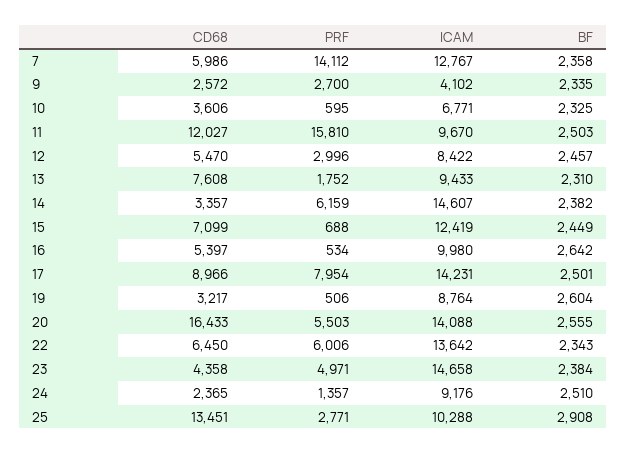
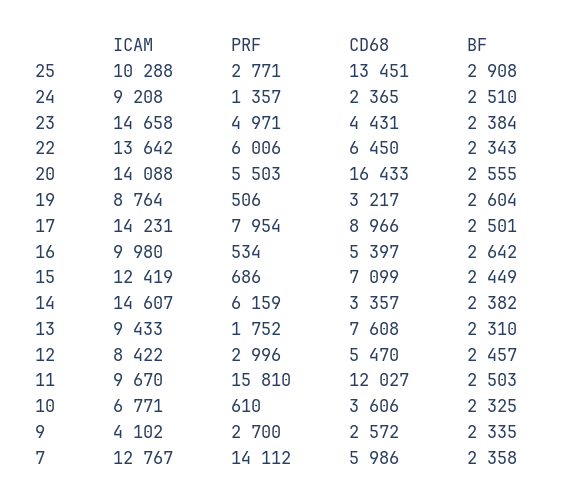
  {
    "CD68": {
      "7": 5986,
      "9": 2572,
      "10": 3606,
      "11": 12027,
      "12": 5470,
      "13": 7608,
      "14": 3357,
      "15": 7099,
      "16": 5397,
      "17": 8966,
      "19": 3217,
      "20": 16433,
      "22": 6450,
-     "23": 4358,
+     "23": 4431,
      "24": 2365,
      "25": 13451
    },
    "PRF": {
      "7": 14112,
      "9": 2700,
-     "10": 595,
+     "10": 610,
      "11": 15810,
      "12": 2996,
      "13": 1752,
      "14": 6159,
-     "15": 688,
+     "15": 686,
      "16": 534,
      "17": 7954,
      "19": 506,
      "20": 5503,
      "22": 6006,
      "23": 4971,
      "24": 1357,
      "25": 2771
    },
    "ICAM": {
      "7": 12767,
      "9": 4102,
      "10": 6771,
      "11": 9670,
      "12": 8422,
      "13": 9433,
      "14": 14607,
      "15": 12419,
      "16": 9980,
      "17": 14231,
      "19": 8764,
      "20": 14088,
      "22": 13642,
      "23": 14658,
-     "24": 9176,
+     "24": 9208,
      "25": 10288
    },
    "BF": {
      "7": 2358,
      "9": 2335,
      "10": 2325,
      "11": 2503,
      "12": 2457,
      "13": 2310,
      "14": 2382,
      "15": 2449,
      "16": 2642,
      "17": 2501,
      "19": 2604,
      "20": 2555,
      "22": 2343,
      "23": 2384,
      "24": 2510,
      "25": 2908
    }
  }

